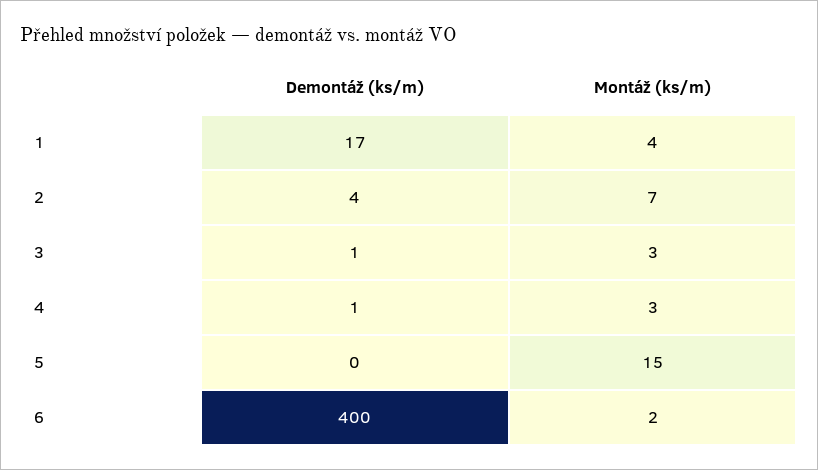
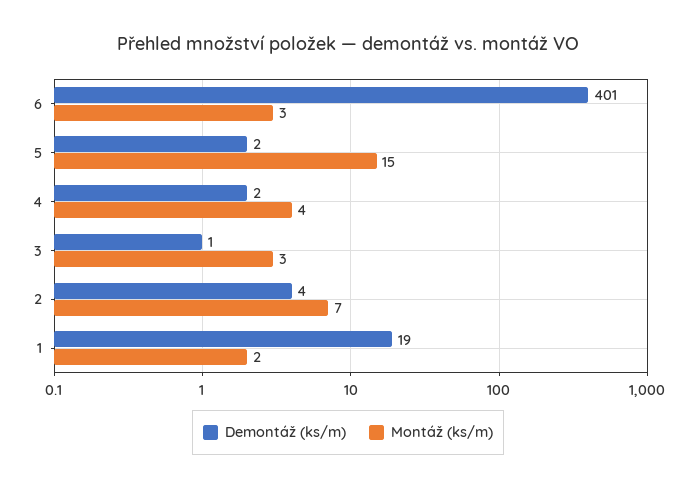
  {
    "Demontáž (ks/m)": {
-     "1": 17,
+     "1": 19,
      "2": 4,
      "3": 1,
-     "4": 1,
+     "4": 2,
-     "5": 0,
+     "5": 2,
-     "6": 400
+     "6": 401
    },
    "Montáž (ks/m)": {
-     "1": 4,
+     "1": 2,
      "2": 7,
      "3": 3,
-     "4": 3,
+     "4": 4,
      "5": 15,
-     "6": 2
+     "6": 3
    }
  }

